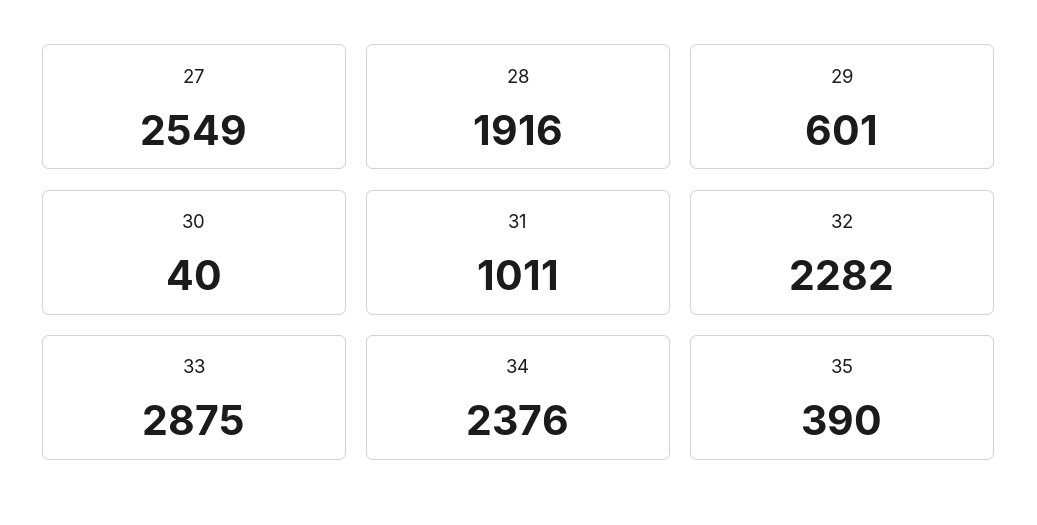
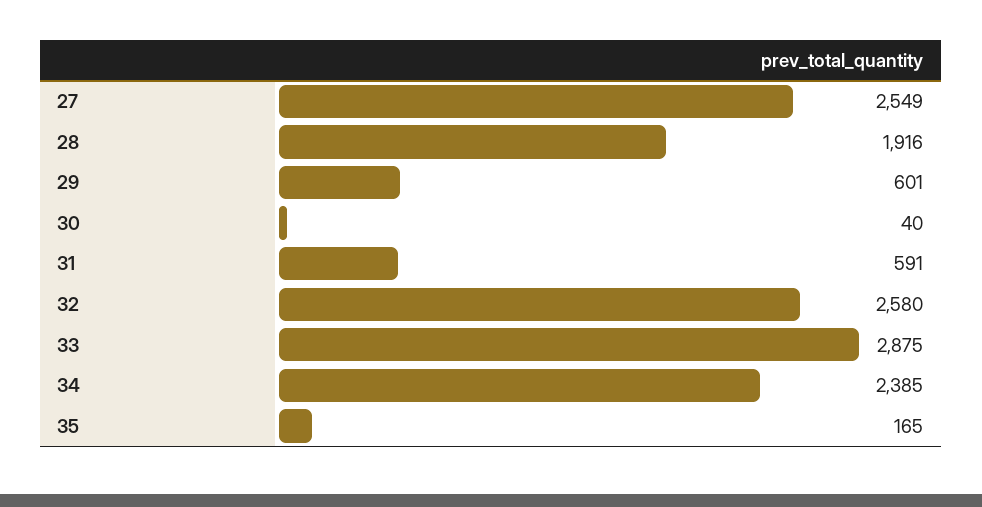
  {
    "27": 2549,
    "28": 1916,
    "29": 601,
    "30": 40,
-   "31": 1011,
+   "31": 591,
-   "32": 2282,
+   "32": 2580,
    "33": 2875,
-   "34": 2376,
+   "34": 2385,
-   "35": 390
+   "35": 165
  }

